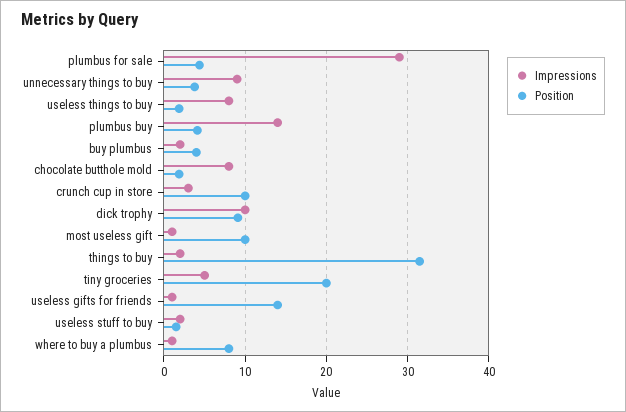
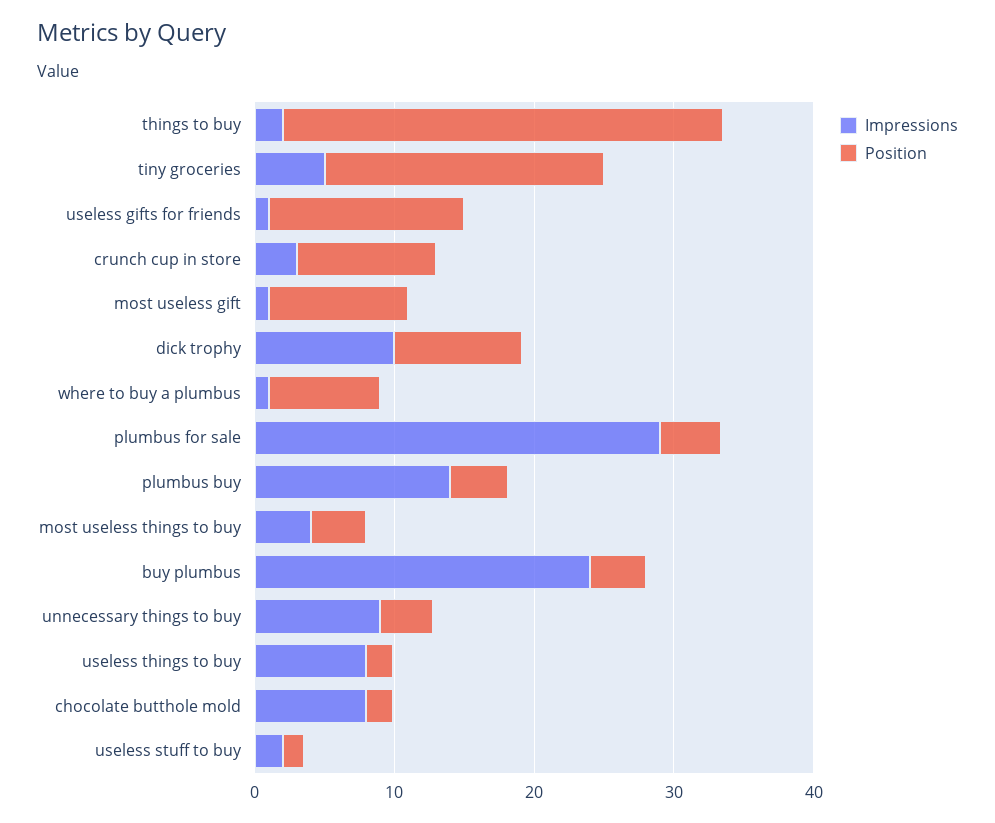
  {
    "Impressions": {
      "plumbus for sale": 29,
      "unnecessary things to buy": 9,
      "useless things to buy": 8,
      "plumbus buy": 14,
-     "buy plumbus": 2,
+     "buy plumbus": 24,
      "chocolate butthole mold": 8,
      "crunch cup in store": 3,
      "dick trophy": 10,
      "most useless gift": 1,
      "things to buy": 2,
      "tiny groceries": 5,
      "useless gifts for friends": 1,
      "useless stuff to buy": 2,
-     "where to buy a plumbus": 1
+     "where to buy a plumbus": 1,
+     "most useless things to buy": 4
    },
    "Position": {
      "plumbus for sale": 4,
      "unnecessary things to buy": 4,
      "useless things to buy": 2,
      "plumbus buy": 4,
      "buy plumbus": 4,
      "chocolate butthole mold": 2,
      "crunch cup in store": 10,
      "dick trophy": 9,
      "most useless gift": 10,
      "things to buy": 32,
      "tiny groceries": 20,
      "useless gifts for friends": 14,
      "useless stuff to buy": 2,
-     "where to buy a plumbus": 8
+     "where to buy a plumbus": 8,
+     "most useless things to buy": 4
    }
  }

